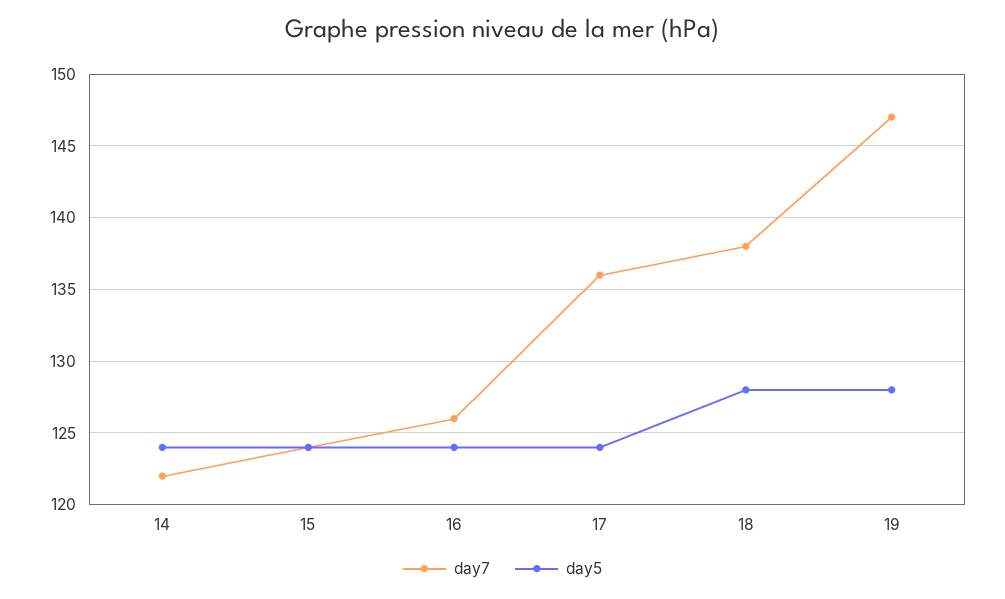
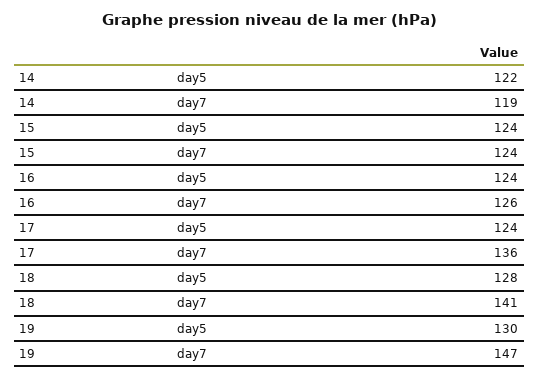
  {
    "day7": {
-     "14": 122,
+     "14": 119,
      "15": 124,
      "16": 126,
      "17": 136,
-     "18": 138,
+     "18": 141,
      "19": 147
    },
    "day5": {
-     "14": 124,
+     "14": 122,
      "15": 124,
      "16": 124,
      "17": 124,
      "18": 128,
-     "19": 128
+     "19": 130
    }
  }

